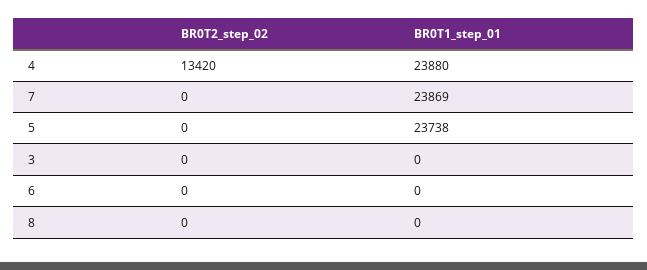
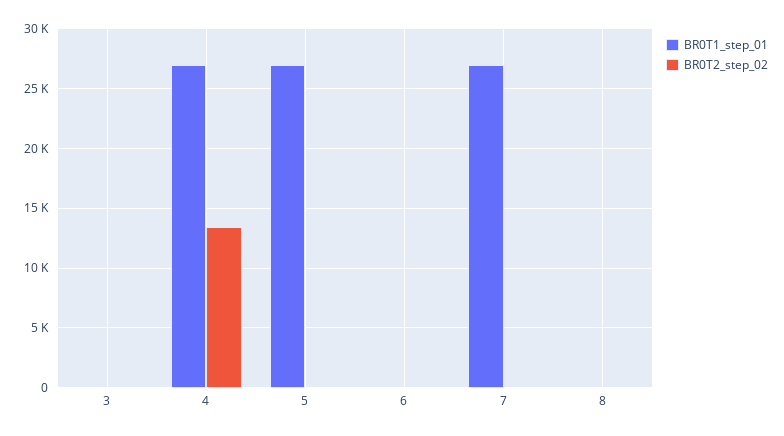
  {
    "BR0T2_step_02": {
      "4": 13420,
      "7": 0,
      "5": 0,
      "3": 0,
      "6": 0,
      "8": 0
    },
    "BR0T1_step_01": {
-     "4": 23880,
+     "4": 27000,
-     "7": 23869,
+     "7": 27000,
-     "5": 23738,
+     "5": 27000,
      "3": 0,
      "6": 0,
      "8": 0
    }
  }

